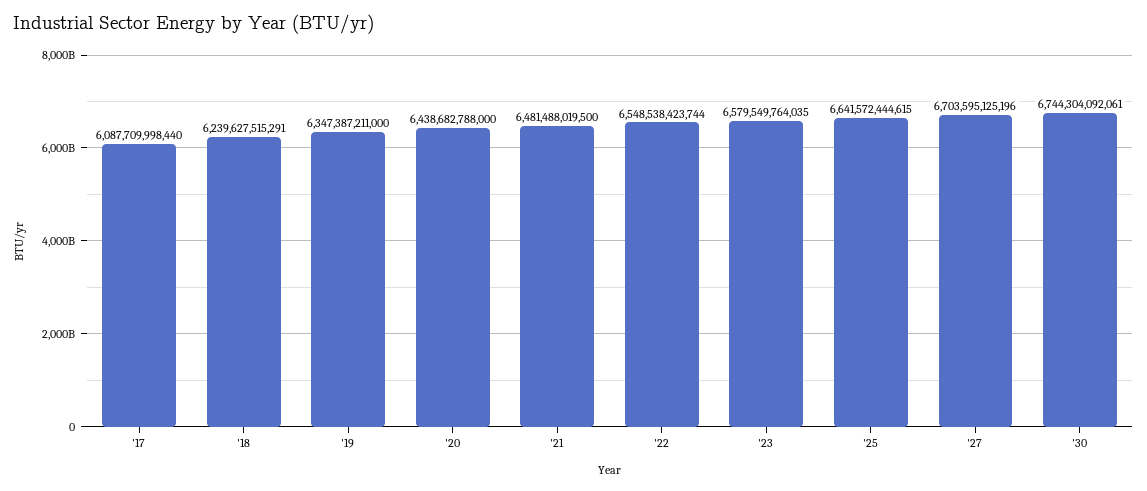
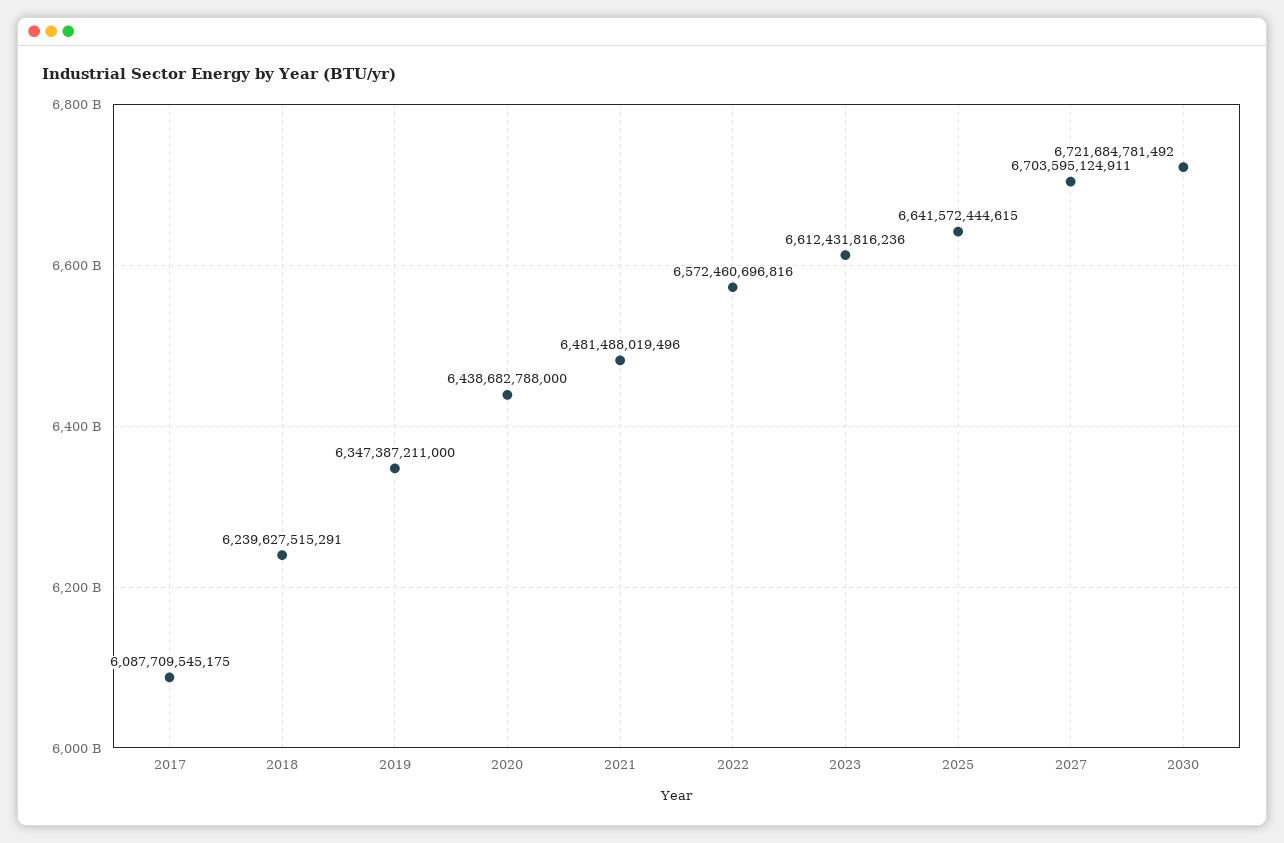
  {
-   "'17": 6087709998440,
+   "'17": 6087709545175,
    "'18": 6239627515291,
    "'19": 6347387211000,
    "'20": 6438682788000,
-   "'21": 6481488019500,
+   "'21": 6481488019496,
-   "'22": 6548538423744,
+   "'22": 6572460696816,
-   "'23": 6579549764035,
+   "'23": 6612431816236,
    "'25": 6641572444615,
-   "'27": 6703595125196,
+   "'27": 6703595124911,
-   "'30": 6744304092061
+   "'30": 6721684781492
  }

